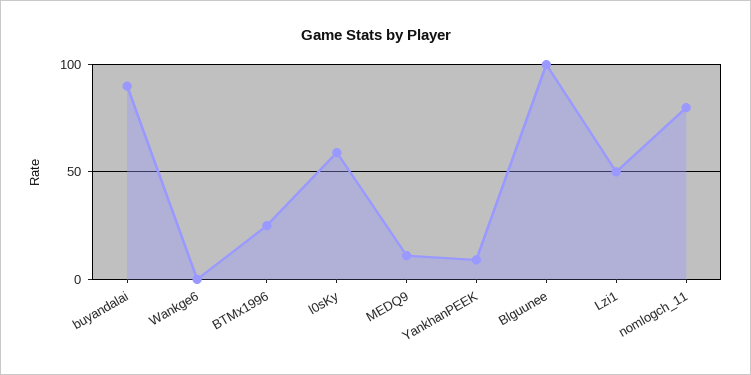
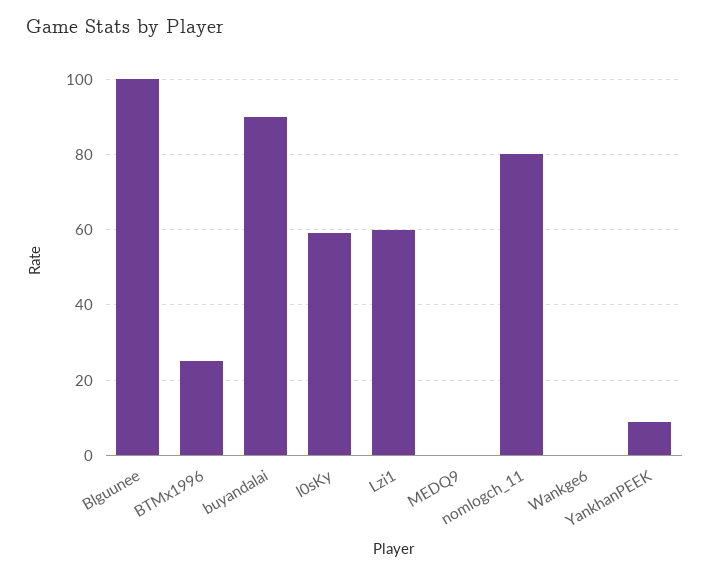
  {
    "buyandalai": 90,
    "Wankge6": 0,
    "BTMx1996": 25,
    "l0sKy": 60,
-   "MEDQ9": 10,
+   "MEDQ9": 0,
    "YankhanPEEK": 10,
    "Blguunee": 100,
-   "Lzi1": 50,
+   "Lzi1": 60,
    "nomlogch_11": 80
  }

